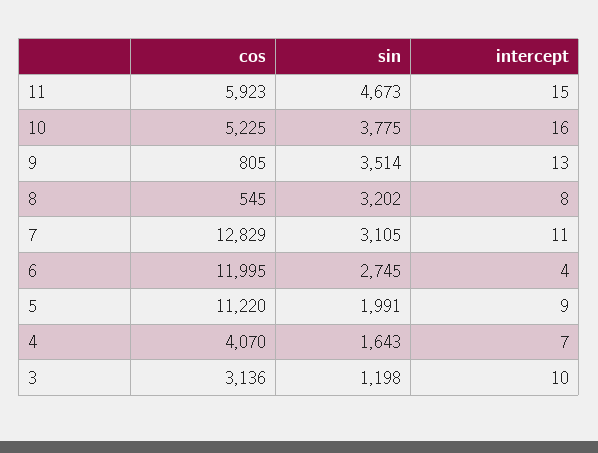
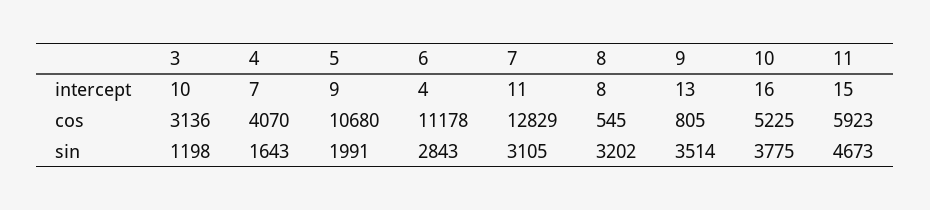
  {
    "cos": {
      "11": 5923,
      "10": 5225,
      "9": 805,
      "8": 545,
      "7": 12829,
-     "6": 11995,
+     "6": 11178,
-     "5": 11220,
+     "5": 10680,
      "4": 4070,
      "3": 3136
    },
    "sin": {
      "11": 4673,
      "10": 3775,
      "9": 3514,
      "8": 3202,
      "7": 3105,
-     "6": 2745,
+     "6": 2843,
      "5": 1991,
      "4": 1643,
      "3": 1198
    },
    "intercept": {
      "11": 15,
      "10": 16,
      "9": 13,
      "8": 8,
      "7": 11,
      "6": 4,
      "5": 9,
      "4": 7,
      "3": 10
    }
  }

